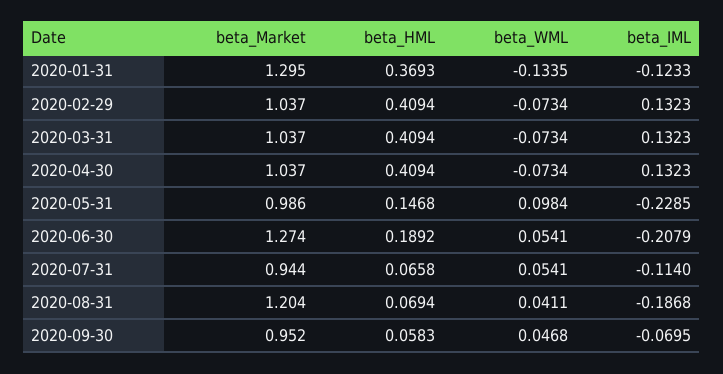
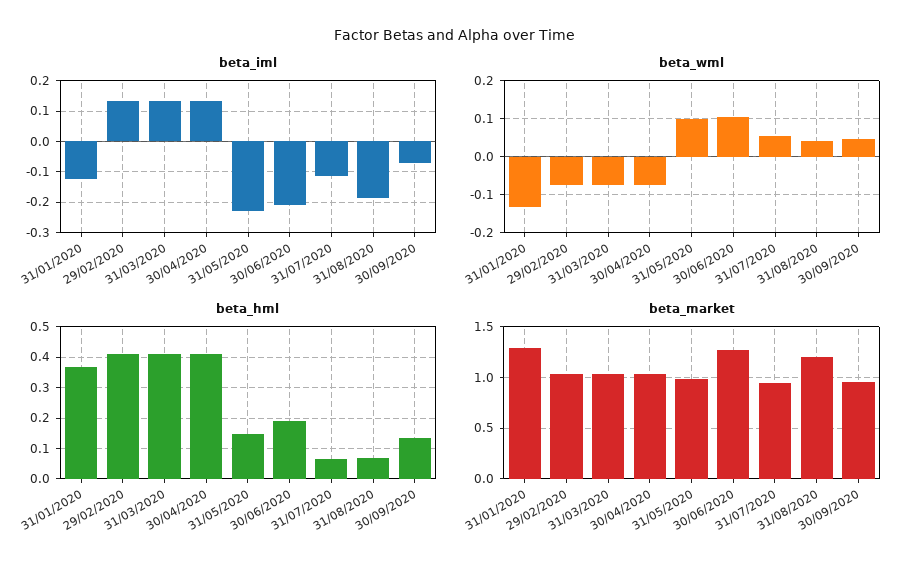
  {
    "beta_Market": {
      "2020-01-31": 1.295,
      "2020-02-29": 1.037,
      "2020-03-31": 1.037,
      "2020-04-30": 1.037,
      "2020-05-31": 0.986,
      "2020-06-30": 1.274,
      "2020-07-31": 0.944,
      "2020-08-31": 1.204,
      "2020-09-30": 0.952
    },
    "beta_HML": {
      "2020-01-31": 0.3693,
      "2020-02-29": 0.4094,
      "2020-03-31": 0.4094,
      "2020-04-30": 0.4094,
      "2020-05-31": 0.1468,
      "2020-06-30": 0.1892,
      "2020-07-31": 0.0658,
      "2020-08-31": 0.0694,
-     "2020-09-30": 0.0583
+     "2020-09-30": 0.14
    },
    "beta_WML": {
      "2020-01-31": -0.1335,
      "2020-02-29": -0.0734,
      "2020-03-31": -0.0734,
      "2020-04-30": -0.0734,
      "2020-05-31": 0.0984,
-     "2020-06-30": 0.0541,
+     "2020-06-30": 0.1,
      "2020-07-31": 0.0541,
      "2020-08-31": 0.0411,
      "2020-09-30": 0.0468
    },
    "beta_IML": {
      "2020-01-31": -0.1233,
      "2020-02-29": 0.1323,
      "2020-03-31": 0.1323,
      "2020-04-30": 0.1323,
      "2020-05-31": -0.2285,
      "2020-06-30": -0.2079,
      "2020-07-31": -0.114,
      "2020-08-31": -0.1868,
      "2020-09-30": -0.0695
    }
  }

